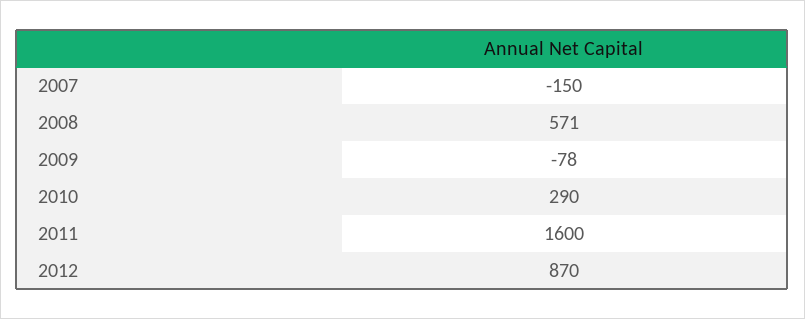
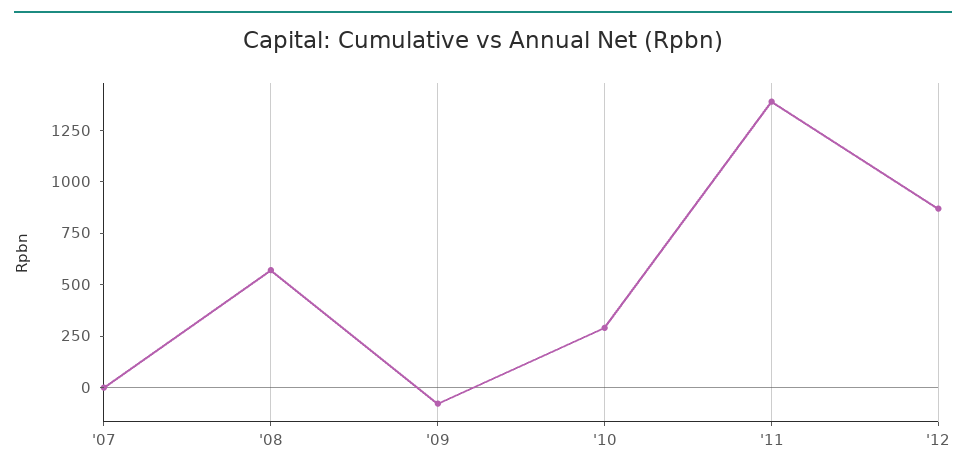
  {
-   "2007": -150,
+   "2007": 0,
    "2008": 571,
    "2009": -78,
    "2010": 290,
-   "2011": 1600,
+   "2011": 1400,
    "2012": 870
  }

